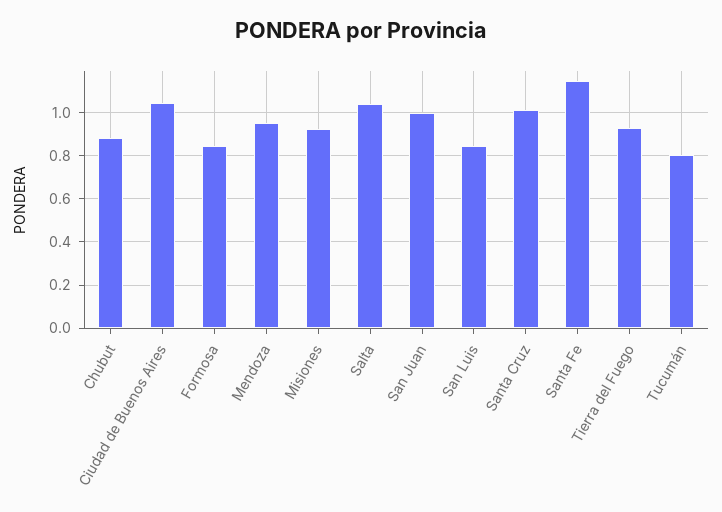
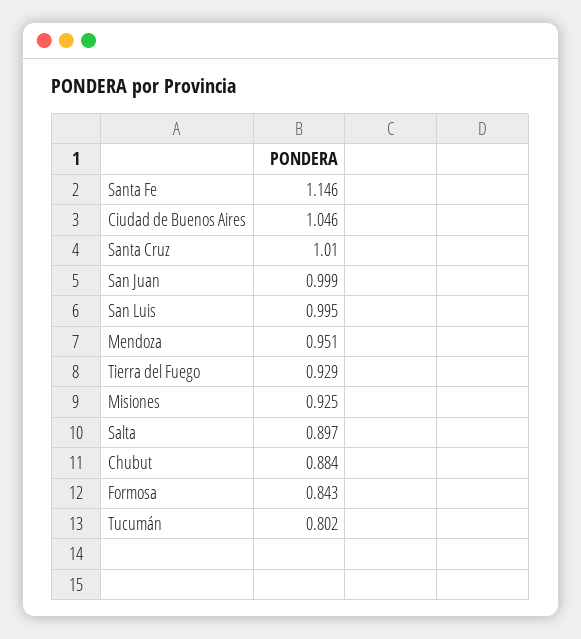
  {
    "Chubut": 0.884,
    "Ciudad de Buenos Aires": 1.046,
    "Formosa": 0.843,
    "Mendoza": 0.951,
    "Misiones": 0.925,
-   "Salta": 1.05,
+   "Salta": 0.897,
    "San Juan": 0.999,
-   "San Luis": 0.85,
+   "San Luis": 0.995,
    "Santa Cruz": 1.01,
    "Santa Fe": 1.146,
    "Tierra del Fuego": 0.929,
    "Tucumán": 0.802
  }

